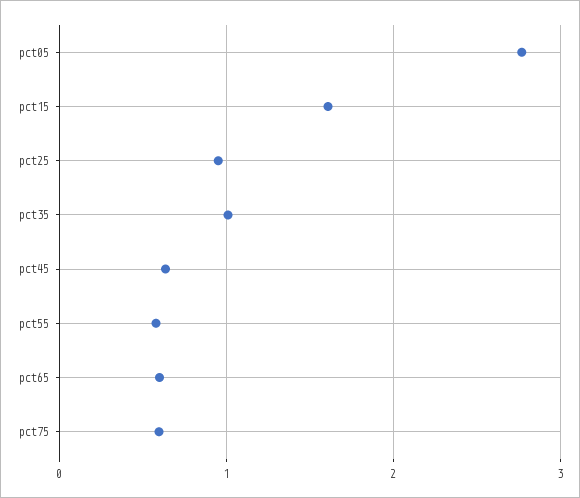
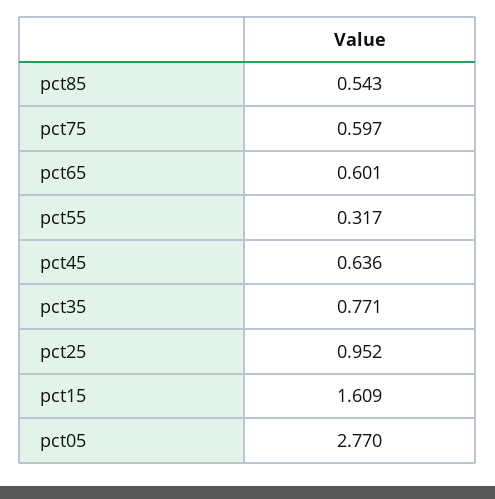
  {
    "pct05": 2.77,
    "pct15": 1.609,
    "pct25": 0.952,
-   "pct35": 1,
+   "pct35": 0.771,
    "pct45": 0.636,
-   "pct55": 0.6,
+   "pct55": 0.317,
    "pct65": 0.601,
-   "pct75": 0.597
+   "pct75": 0.597,
+   "pct85": 0.543
  }

